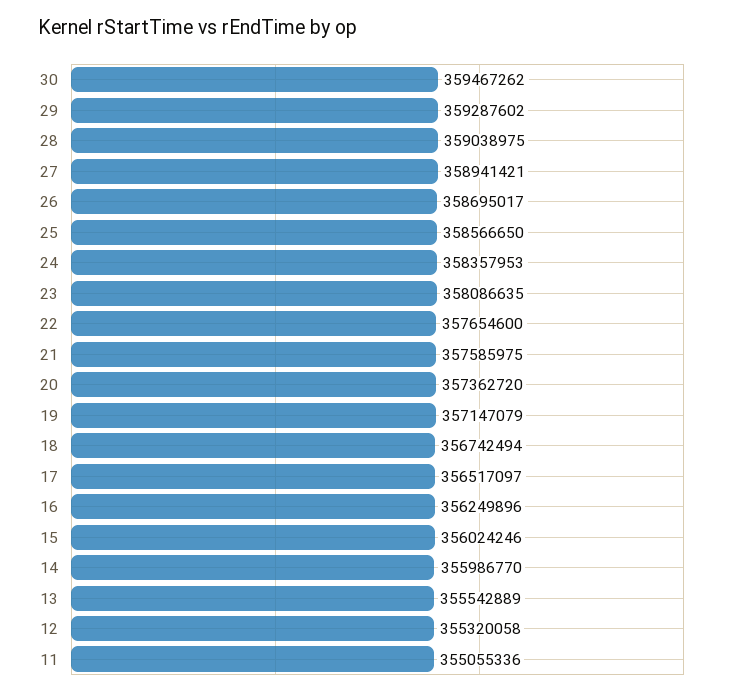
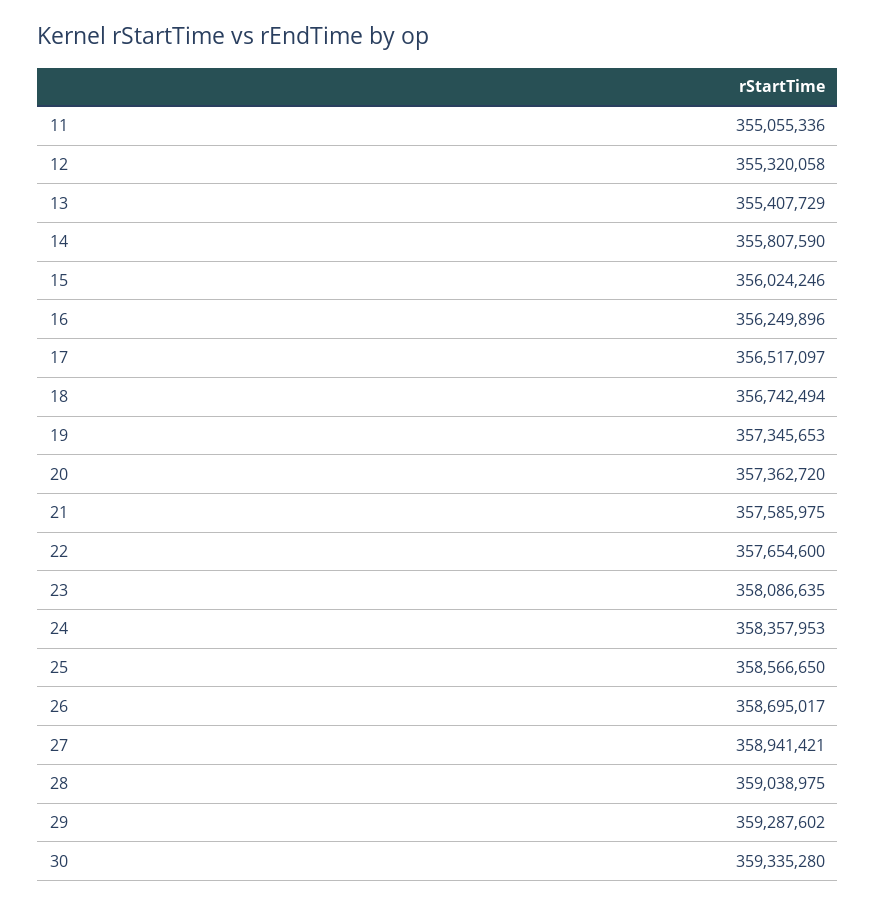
  {
-   "30": 359467262,
+   "30": 359335280,
    "29": 359287602,
    "28": 359038975,
    "27": 358941421,
    "26": 358695017,
    "25": 358566650,
    "24": 358357953,
    "23": 358086635,
    "22": 357654600,
    "21": 357585975,
    "20": 357362720,
-   "19": 357147079,
+   "19": 357345653,
    "18": 356742494,
    "17": 356517097,
    "16": 356249896,
    "15": 356024246,
-   "14": 355986770,
+   "14": 355807590,
-   "13": 355542889,
+   "13": 355407729,
    "12": 355320058,
    "11": 355055336
  }

